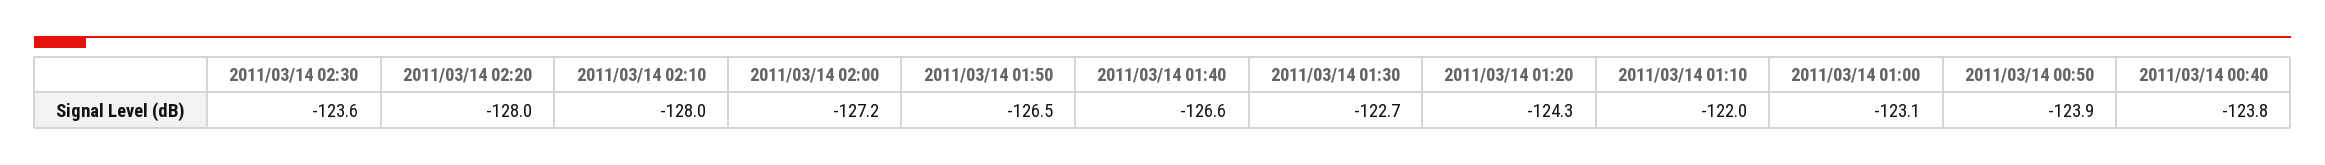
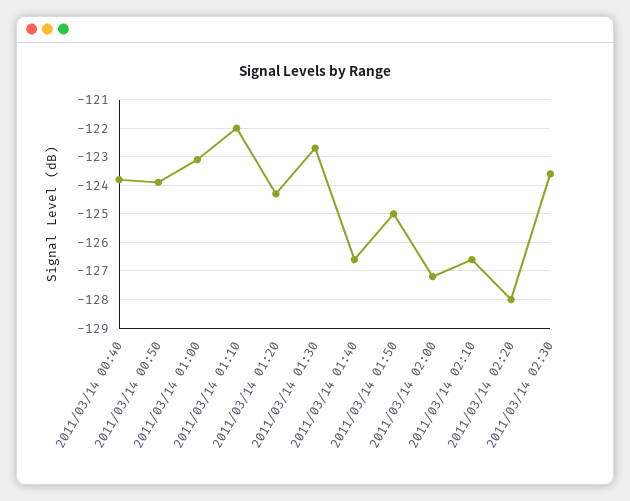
  {
    "2011/03/14 02:30": -123.6,
    "2011/03/14 02:20": -128,
-   "2011/03/14 02:10": -128,
+   "2011/03/14 02:10": -126.5,
    "2011/03/14 02:00": -127.2,
-   "2011/03/14 01:50": -126.5,
+   "2011/03/14 01:50": -125,
    "2011/03/14 01:40": -126.6,
    "2011/03/14 01:30": -122.7,
    "2011/03/14 01:20": -124.3,
    "2011/03/14 01:10": -122,
    "2011/03/14 01:00": -123.1,
    "2011/03/14 00:50": -123.9,
    "2011/03/14 00:40": -123.8
  }

